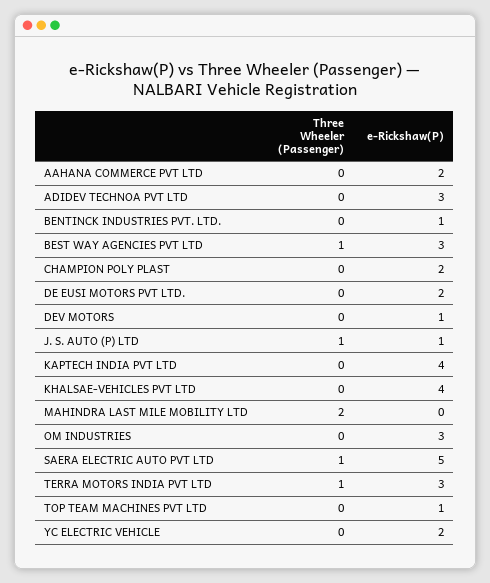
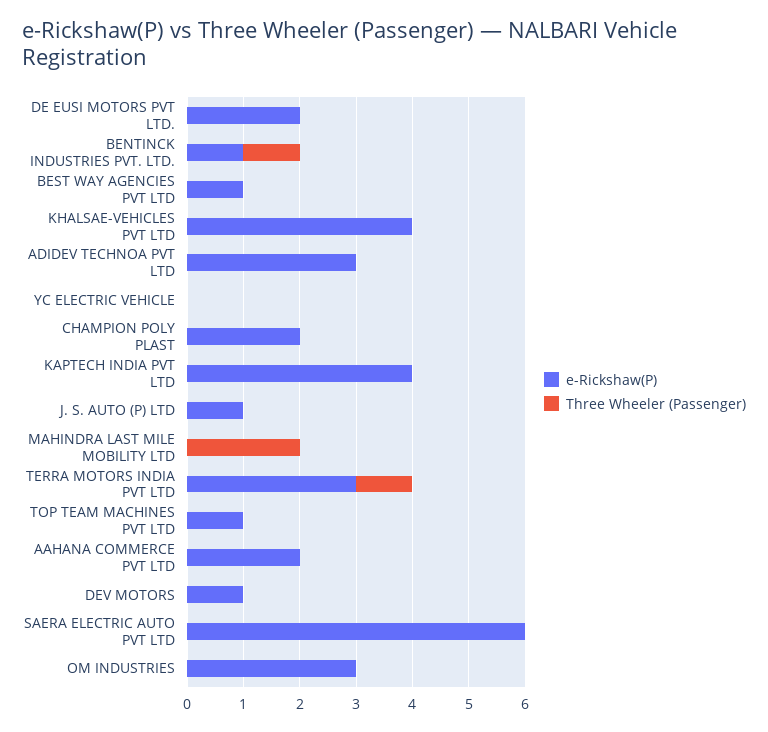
  {
    "Three Wheeler (Passenger)": {
      "AAHANA COMMERCE PVT LTD": 0,
      "ADIDEV TECHNOA PVT LTD": 0,
-     "BENTINCK INDUSTRIES PVT. LTD.": 0,
+     "BENTINCK INDUSTRIES PVT. LTD.": 1,
-     "BEST WAY AGENCIES PVT LTD": 1,
+     "BEST WAY AGENCIES PVT LTD": 0,
      "CHAMPION POLY PLAST": 0,
      "DE EUSI MOTORS PVT LTD.": 0,
      "DEV MOTORS": 0,
-     "J. S. AUTO (P) LTD": 1,
+     "J. S. AUTO (P) LTD": 0,
      "KAPTECH INDIA PVT LTD": 0,
      "KHALSAE-VEHICLES PVT LTD": 0,
      "MAHINDRA LAST MILE MOBILITY LTD": 2,
      "OM INDUSTRIES": 0,
-     "SAERA ELECTRIC AUTO PVT LTD": 1,
+     "SAERA ELECTRIC AUTO PVT LTD": 0,
      "TERRA MOTORS INDIA PVT LTD": 1,
      "TOP TEAM MACHINES PVT LTD": 0,
      "YC ELECTRIC VEHICLE": 0
    },
    "e-Rickshaw(P)": {
      "AAHANA COMMERCE PVT LTD": 2,
      "ADIDEV TECHNOA PVT LTD": 3,
      "BENTINCK INDUSTRIES PVT. LTD.": 1,
-     "BEST WAY AGENCIES PVT LTD": 3,
+     "BEST WAY AGENCIES PVT LTD": 1,
      "CHAMPION POLY PLAST": 2,
      "DE EUSI MOTORS PVT LTD.": 2,
      "DEV MOTORS": 1,
      "J. S. AUTO (P) LTD": 1,
      "KAPTECH INDIA PVT LTD": 4,
      "KHALSAE-VEHICLES PVT LTD": 4,
      "MAHINDRA LAST MILE MOBILITY LTD": 0,
      "OM INDUSTRIES": 3,
-     "SAERA ELECTRIC AUTO PVT LTD": 5,
+     "SAERA ELECTRIC AUTO PVT LTD": 6,
      "TERRA MOTORS INDIA PVT LTD": 3,
      "TOP TEAM MACHINES PVT LTD": 1,
-     "YC ELECTRIC VEHICLE": 2
+     "YC ELECTRIC VEHICLE": 0
    }
  }

